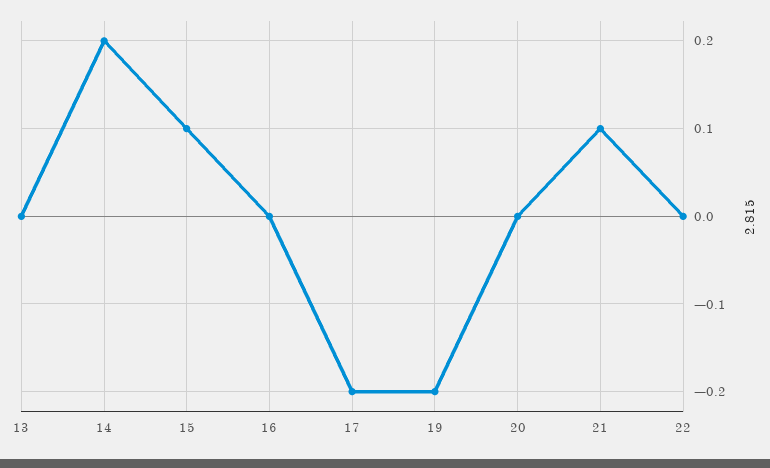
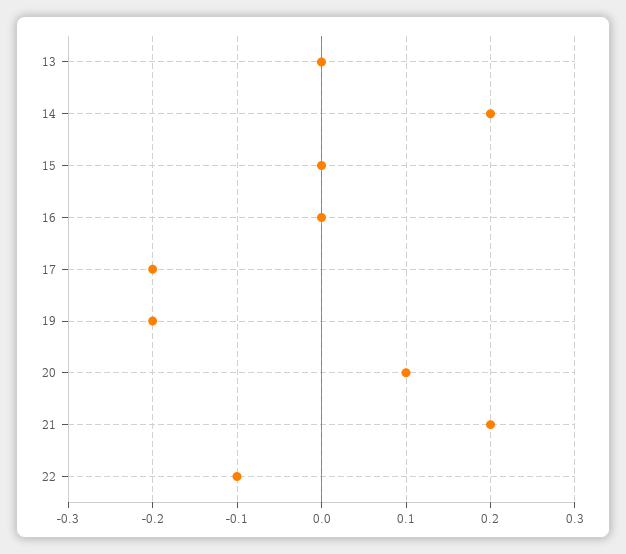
  {
    "13": 0,
    "14": 0.2,
-   "15": 0.1,
+   "15": 0,
    "16": 0,
    "17": -0.2,
    "19": -0.2,
-   "20": 0,
+   "20": 0.1,
-   "21": 0.1,
+   "21": 0.2,
-   "22": 0
+   "22": -0.1
  }

